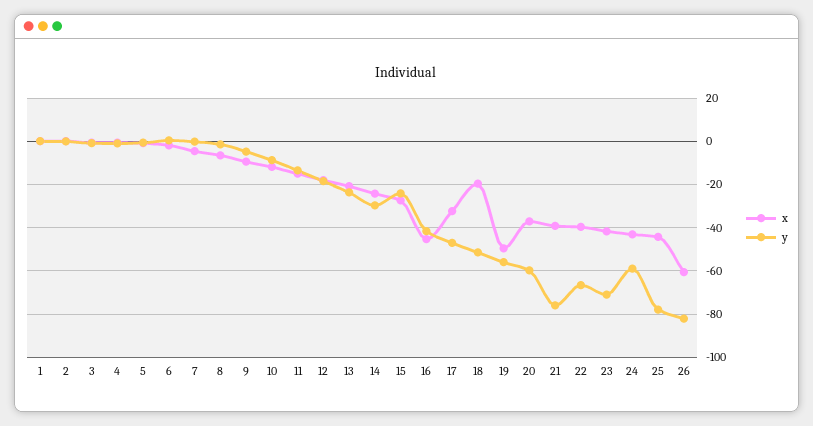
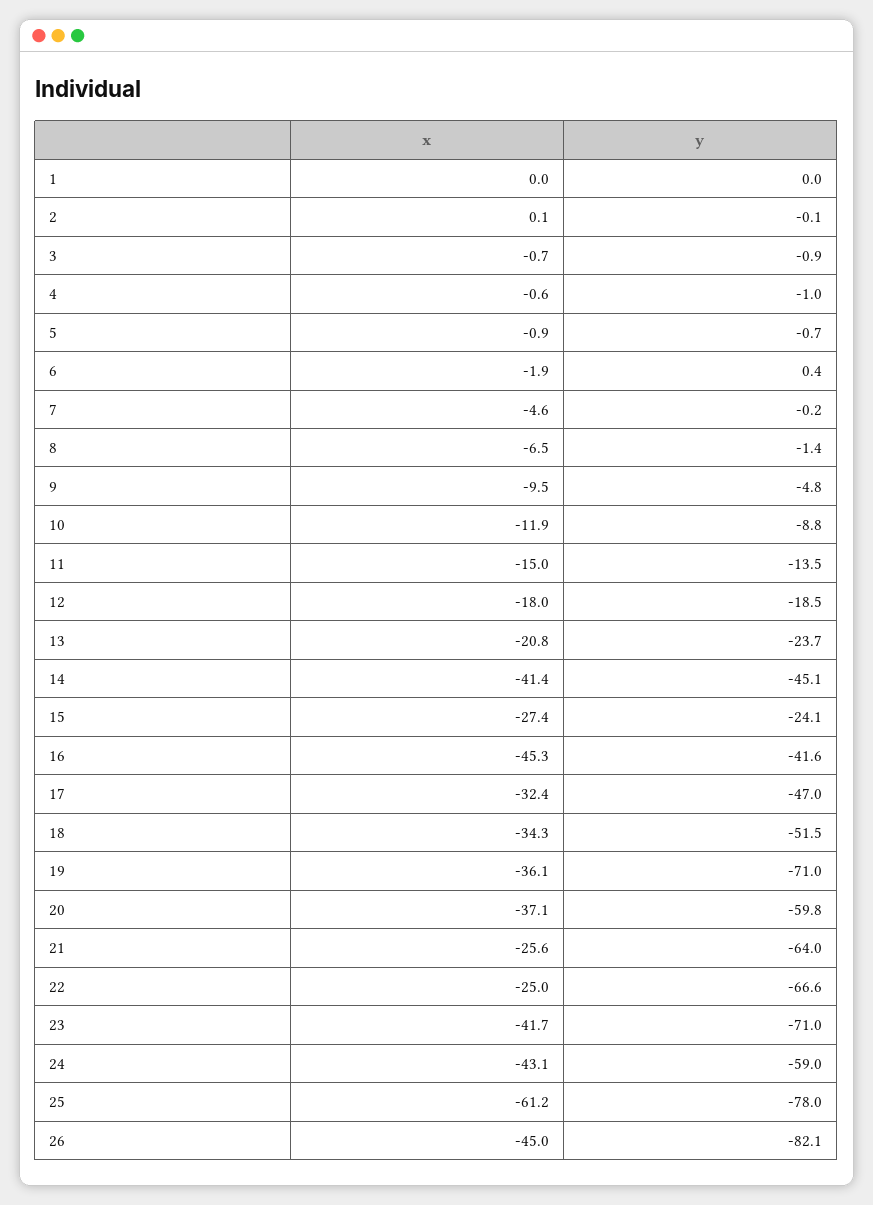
  {
    "x": {
      "1": 0,
      "2": 0.1,
      "3": -0.7,
      "4": -0.6,
      "5": -0.9,
      "6": -1.9,
      "7": -4.6,
      "8": -6.5,
      "9": -9.5,
      "10": -11.9,
      "11": -15,
      "12": -18,
      "13": -20.8,
-     "14": -25,
+     "14": -41.4,
      "15": -27.4,
      "16": -45.3,
      "17": -32.4,
-     "18": -20,
+     "18": -34.3,
-     "19": -50,
+     "19": -36.1,
      "20": -37.1,
-     "21": -40,
+     "21": -25.6,
-     "22": -40,
+     "22": -25,
      "23": -41.7,
      "24": -43.1,
-     "25": -45,
+     "25": -61.2,
-     "26": -60
+     "26": -45
    },
    "y": {
      "1": 0,
      "2": -0.1,
      "3": -0.9,
      "4": -1,
      "5": -0.7,
      "6": 0.4,
      "7": -0.2,
      "8": -1.4,
      "9": -4.8,
      "10": -8.8,
      "11": -13.5,
      "12": -18.5,
      "13": -23.7,
-     "14": -30,
+     "14": -45.1,
      "15": -24.1,
      "16": -41.6,
      "17": -47,
      "18": -51.5,
-     "19": -55,
+     "19": -71,
      "20": -59.8,
-     "21": -75,
+     "21": -64,
      "22": -66.6,
      "23": -71,
      "24": -59,
      "25": -78,
      "26": -82.1
    }
  }

